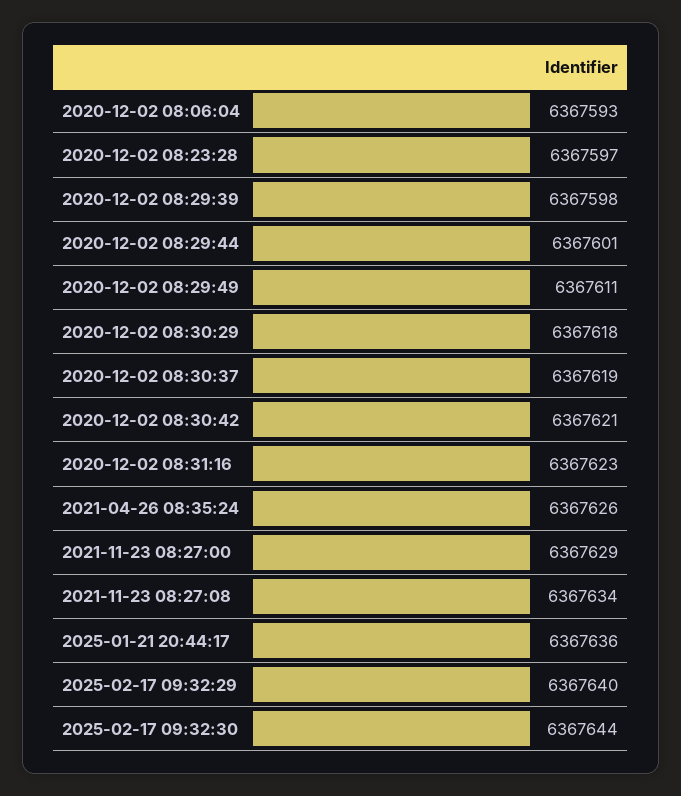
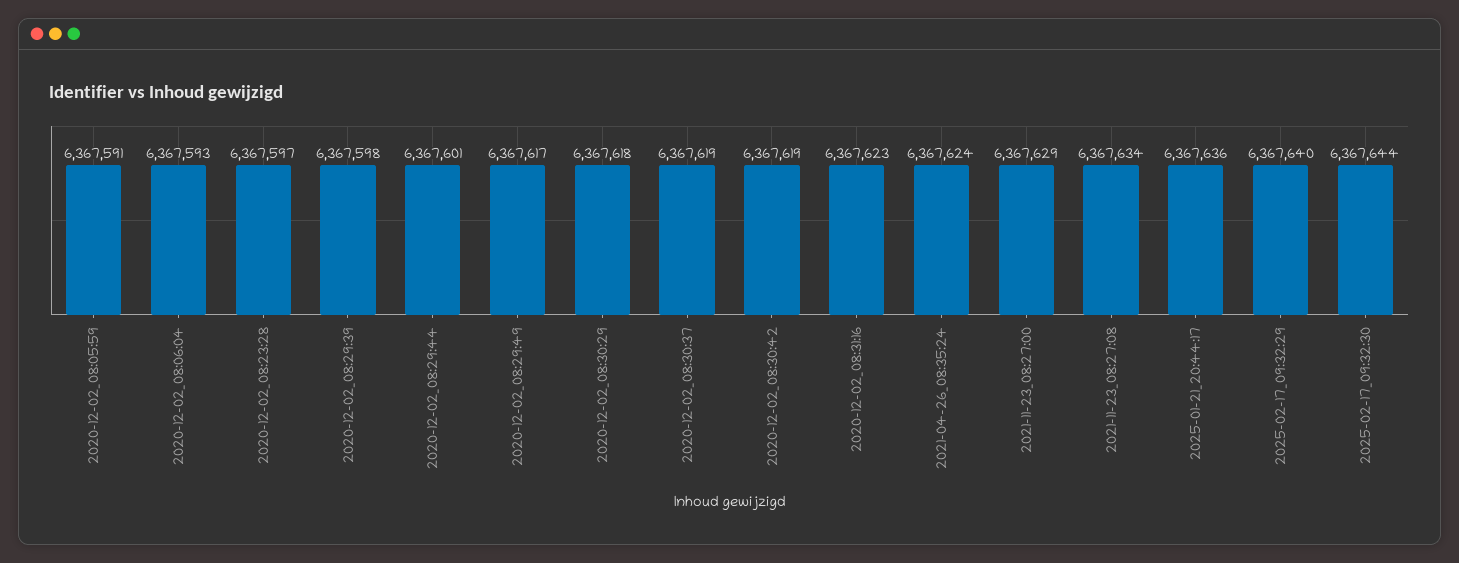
  {
    "2020-12-02 08:06:04": 6367593,
    "2020-12-02 08:23:28": 6367597,
    "2020-12-02 08:29:39": 6367598,
    "2020-12-02 08:29:44": 6367601,
-   "2020-12-02 08:29:49": 6367611,
+   "2020-12-02 08:29:49": 6367617,
    "2020-12-02 08:30:29": 6367618,
    "2020-12-02 08:30:37": 6367619,
-   "2020-12-02 08:30:42": 6367621,
+   "2020-12-02 08:30:42": 6367619,
    "2020-12-02 08:31:16": 6367623,
-   "2021-04-26 08:35:24": 6367626,
+   "2021-04-26 08:35:24": 6367624,
    "2021-11-23 08:27:00": 6367629,
    "2021-11-23 08:27:08": 6367634,
    "2025-01-21 20:44:17": 6367636,
    "2025-02-17 09:32:29": 6367640,
-   "2025-02-17 09:32:30": 6367644
+   "2025-02-17 09:32:30": 6367644,
+   "2020-12-02_08:05:59": 6367591
  }

